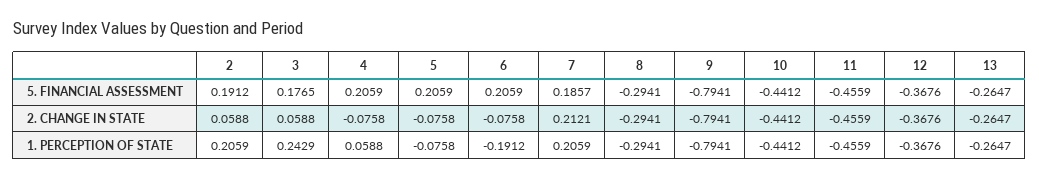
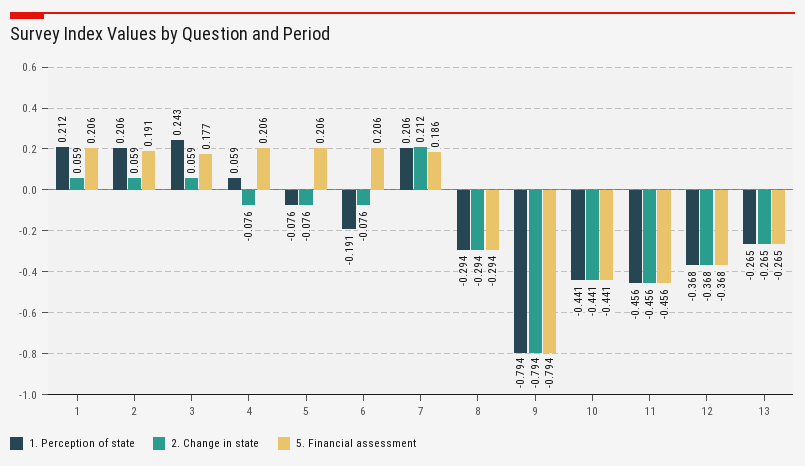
  {
    "5. FINANCIAL ASSESSMENT": {
      "2": 0.1912,
      "3": 0.1765,
      "4": 0.2059,
      "5": 0.2059,
      "6": 0.2059,
      "7": 0.1857,
      "8": -0.2941,
      "9": -0.7941,
      "10": -0.4412,
      "11": -0.4559,
      "12": -0.3676,
-     "13": -0.2647
+     "13": -0.2647,
+     "1": 0.206
    },
    "2. CHANGE IN STATE": {
      "2": 0.0588,
      "3": 0.0588,
      "4": -0.0758,
      "5": -0.0758,
      "6": -0.0758,
      "7": 0.2121,
      "8": -0.2941,
      "9": -0.7941,
      "10": -0.4412,
      "11": -0.4559,
      "12": -0.3676,
-     "13": -0.2647
+     "13": -0.2647,
+     "1": 0.059
    },
    "1. PERCEPTION OF STATE": {
      "2": 0.2059,
      "3": 0.2429,
      "4": 0.0588,
      "5": -0.0758,
      "6": -0.1912,
      "7": 0.2059,
      "8": -0.2941,
      "9": -0.7941,
      "10": -0.4412,
      "11": -0.4559,
      "12": -0.3676,
-     "13": -0.2647
+     "13": -0.2647,
+     "1": 0.212
    }
  }

